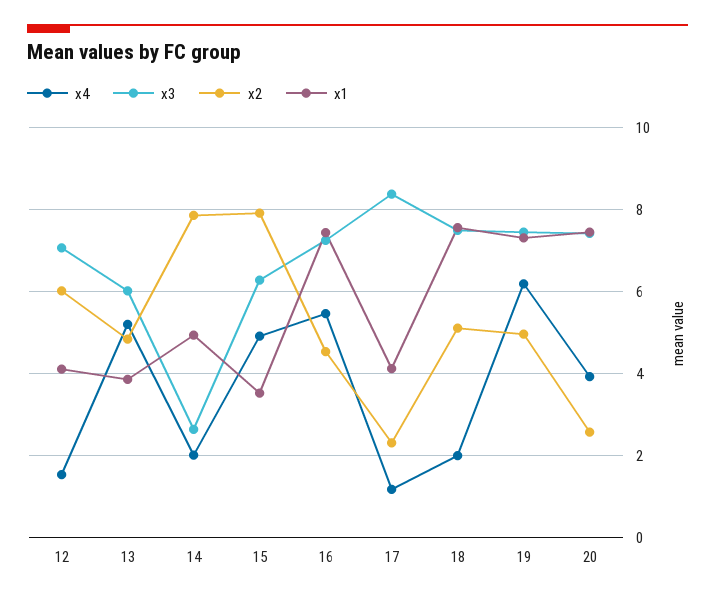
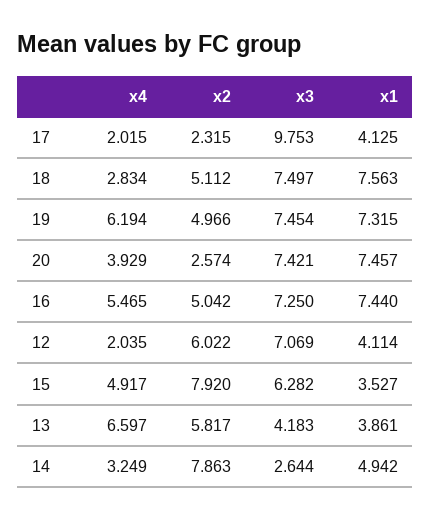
  {
    "x4": {
-     "12": 1.6,
+     "12": 2.035,
-     "13": 5.2,
+     "13": 6.597,
-     "14": 2,
+     "14": 3.249,
      "15": 4.917,
      "16": 5.465,
-     "17": 1.2,
+     "17": 2.015,
-     "18": 2,
+     "18": 2.834,
      "19": 6.194,
      "20": 3.929
    },
    "x3": {
      "12": 7.069,
-     "13": 6,
+     "13": 4.183,
      "14": 2.644,
      "15": 6.282,
      "16": 7.25,
-     "17": 8.4,
+     "17": 9.753,
      "18": 7.497,
      "19": 7.454,
      "20": 7.421
    },
    "x2": {
      "12": 6.022,
-     "13": 4.8,
+     "13": 5.817,
      "14": 7.863,
      "15": 7.92,
-     "16": 4.6,
+     "16": 5.042,
      "17": 2.315,
      "18": 5.112,
      "19": 4.966,
      "20": 2.574
    },
    "x1": {
      "12": 4.114,
      "13": 3.861,
      "14": 4.942,
      "15": 3.527,
      "16": 7.44,
      "17": 4.125,
      "18": 7.563,
      "19": 7.315,
      "20": 7.457
    }
  }

